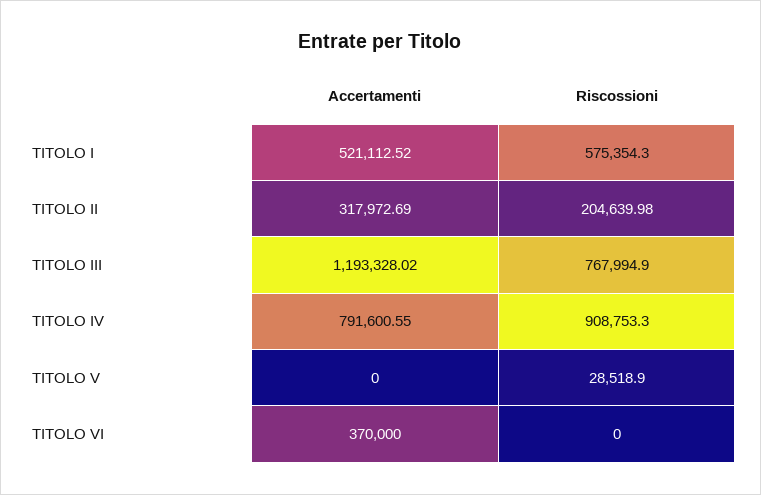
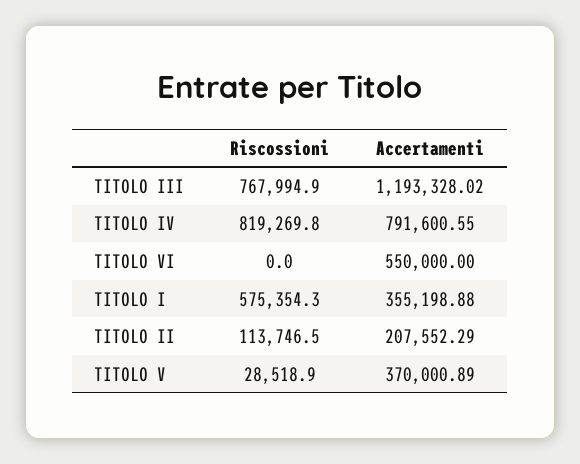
  {
    "Accertamenti": {
-     "TITOLO I": 521112.52,
+     "TITOLO I": 355198.88,
-     "TITOLO II": 317972.69,
+     "TITOLO II": 207552.29,
      "TITOLO III": 1193328.02,
      "TITOLO IV": 791600.55,
-     "TITOLO V": 0,
+     "TITOLO V": 370000.89,
-     "TITOLO VI": 370000
+     "TITOLO VI": 550000
    },
    "Riscossioni": {
      "TITOLO I": 575354.3,
-     "TITOLO II": 204639.98,
+     "TITOLO II": 113746.5,
      "TITOLO III": 767994.9,
-     "TITOLO IV": 908753.3,
+     "TITOLO IV": 819269.8,
      "TITOLO V": 28518.9,
      "TITOLO VI": 0
    }
  }

